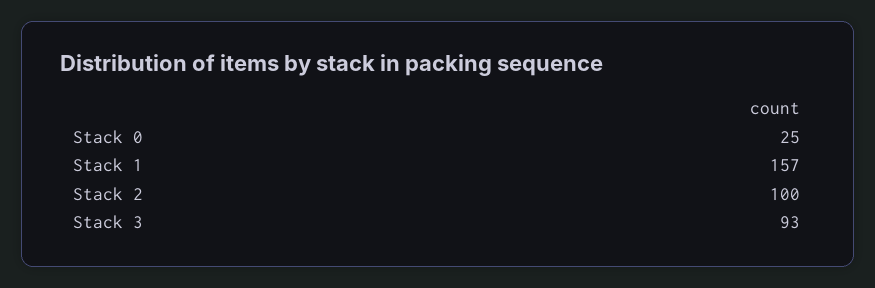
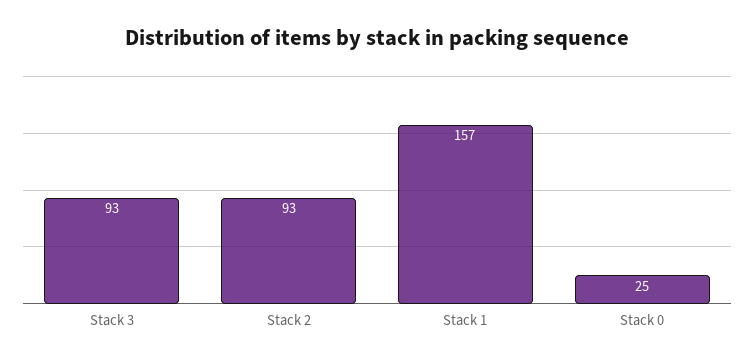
  {
    "Stack 0": 25,
    "Stack 1": 157,
-   "Stack 2": 100,
+   "Stack 2": 93,
    "Stack 3": 93
  }

